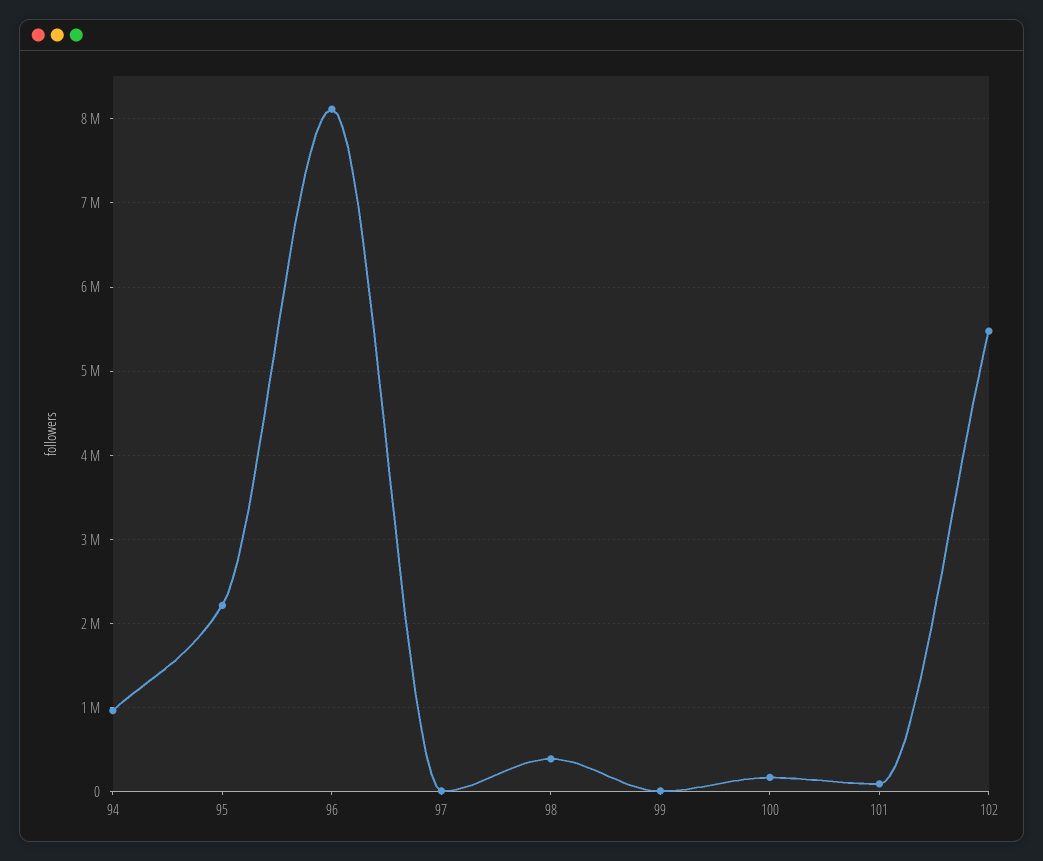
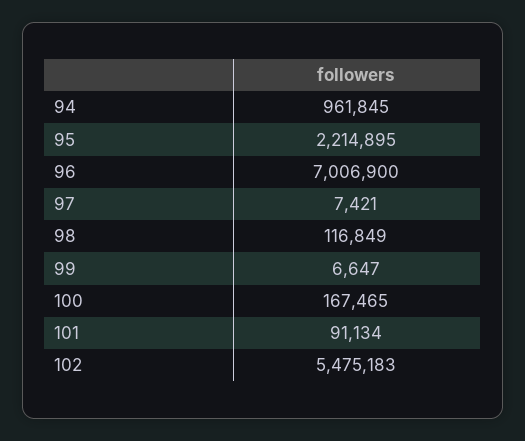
  {
    "94": 961845,
    "95": 2214895,
-   "96": 8100000,
+   "96": 7006900,
    "97": 7421,
-   "98": 400000,
+   "98": 116849,
    "99": 6647,
    "100": 167465,
    "101": 91134,
    "102": 5475183
  }

